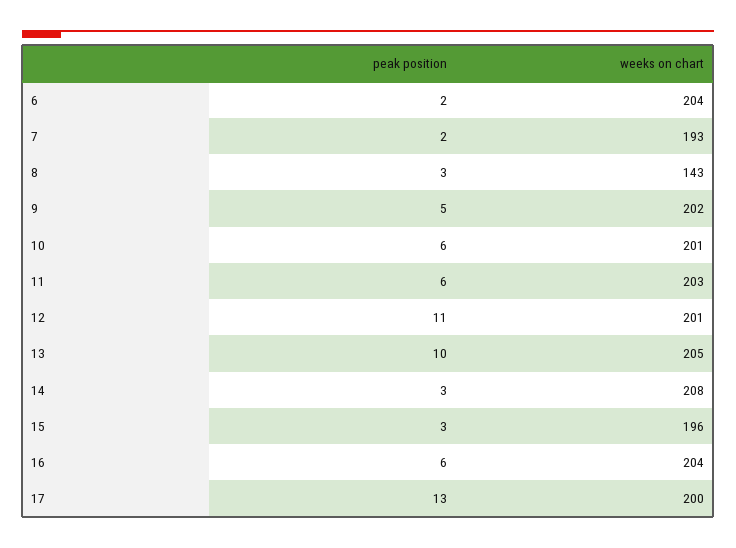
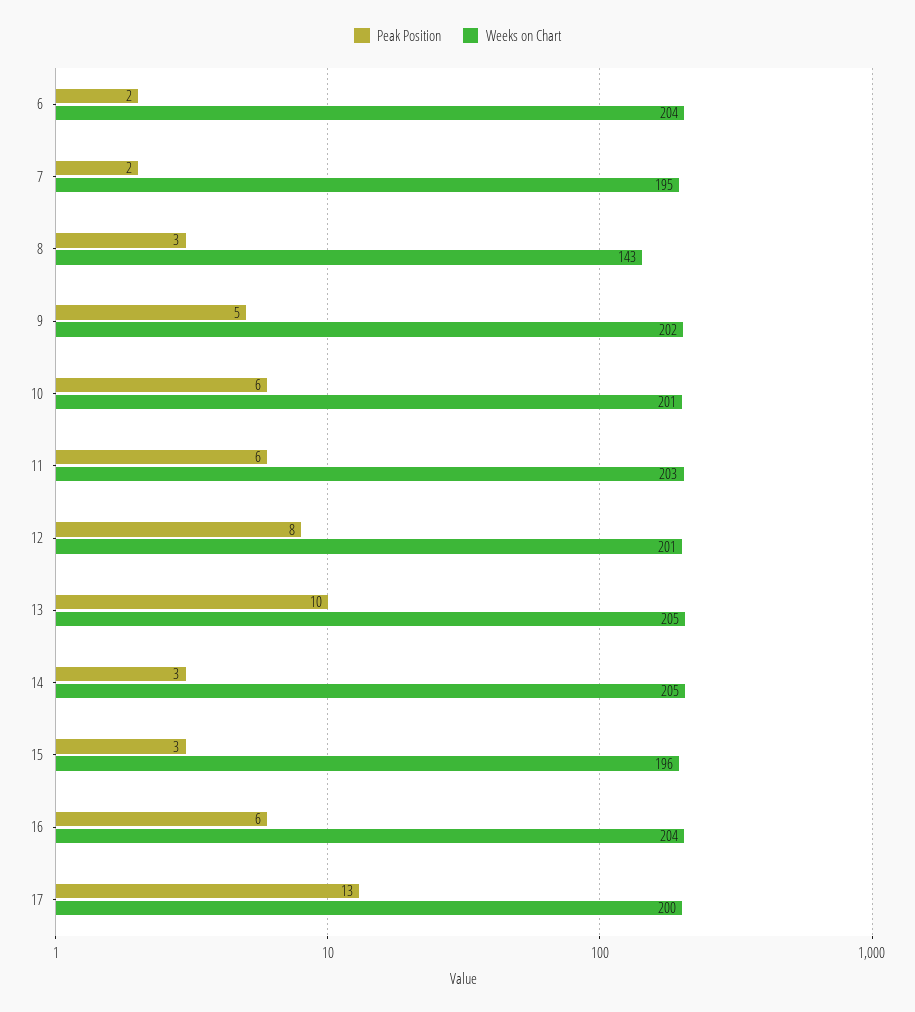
  {
    "peak position": {
      "6": 2,
      "7": 2,
      "8": 3,
      "9": 5,
      "10": 6,
      "11": 6,
-     "12": 11,
+     "12": 8,
      "13": 10,
      "14": 3,
      "15": 3,
      "16": 6,
      "17": 13
    },
    "weeks on chart": {
      "6": 204,
-     "7": 193,
+     "7": 195,
      "8": 143,
      "9": 202,
      "10": 201,
      "11": 203,
      "12": 201,
      "13": 205,
-     "14": 208,
+     "14": 205,
      "15": 196,
      "16": 204,
      "17": 200
    }
  }

